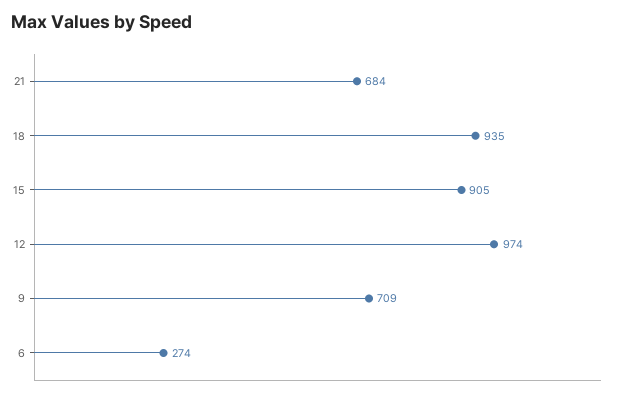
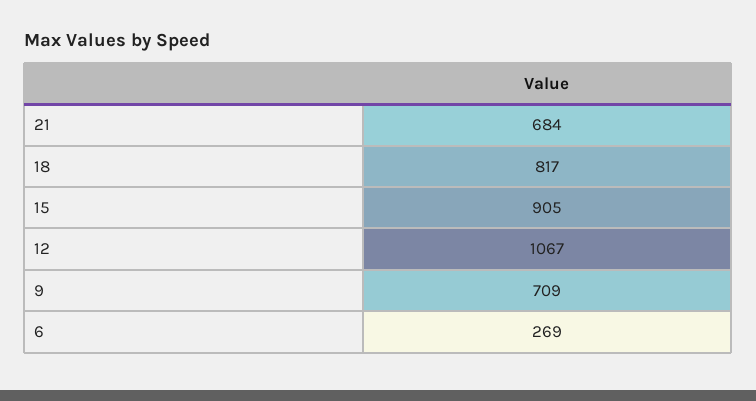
  {
    "21": 684,
-   "18": 935,
+   "18": 817,
    "15": 905,
-   "12": 974,
+   "12": 1067,
    "9": 709,
-   "6": 274
+   "6": 269
  }

